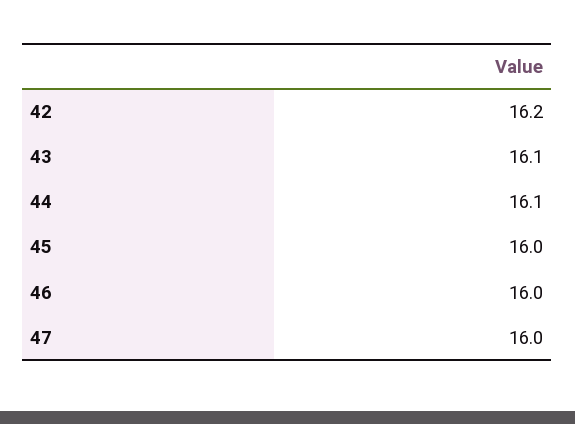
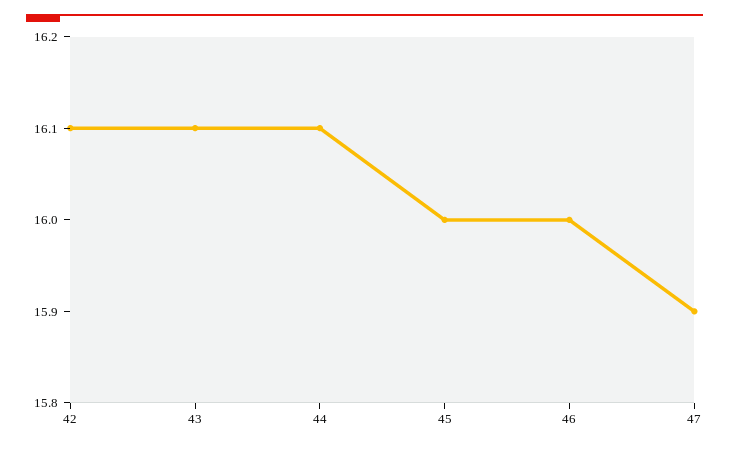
  {
-   "42": 16.2,
+   "42": 16.1,
    "43": 16.1,
    "44": 16.1,
    "45": 16,
    "46": 16,
-   "47": 16
+   "47": 15.9
  }

